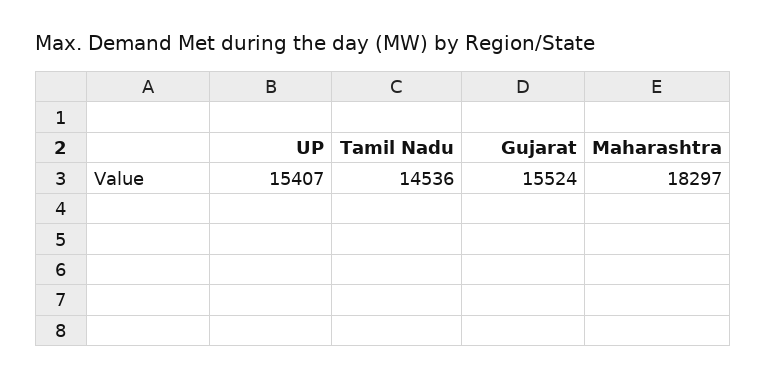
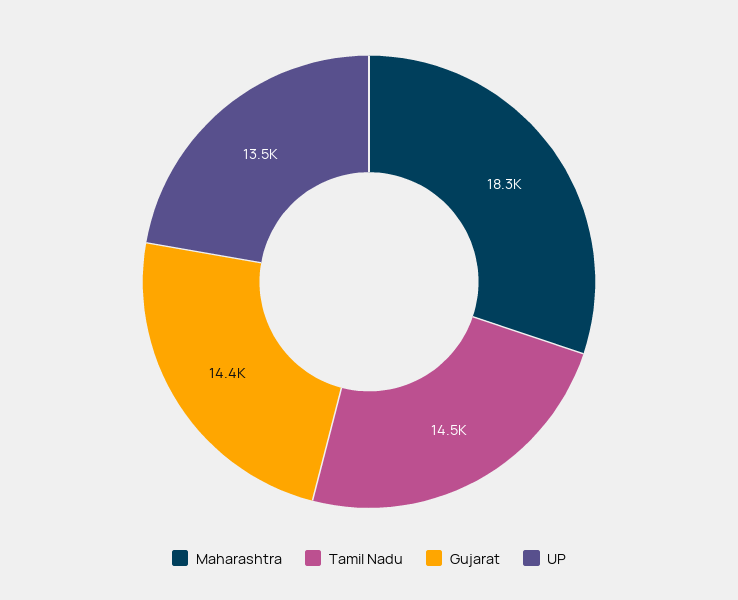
  {
-   "UP": 15407,
+   "UP": 13500,
    "Tamil Nadu": 14536,
-   "Gujarat": 15524,
+   "Gujarat": 14400,
    "Maharashtra": 18297
  }

